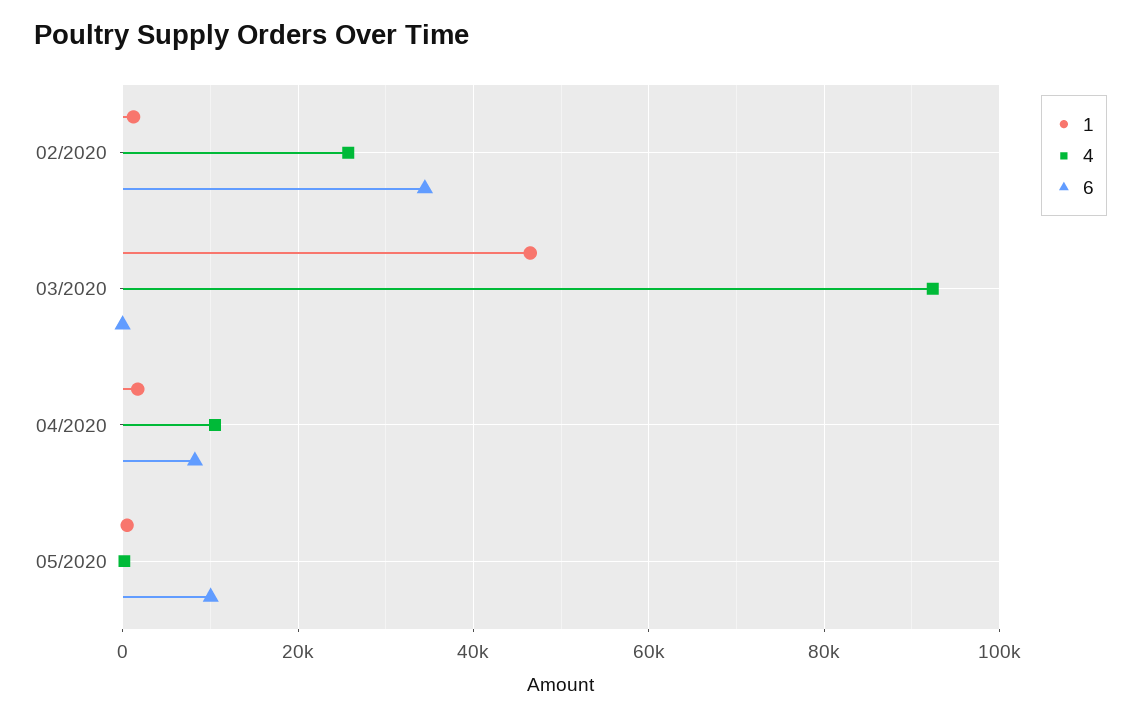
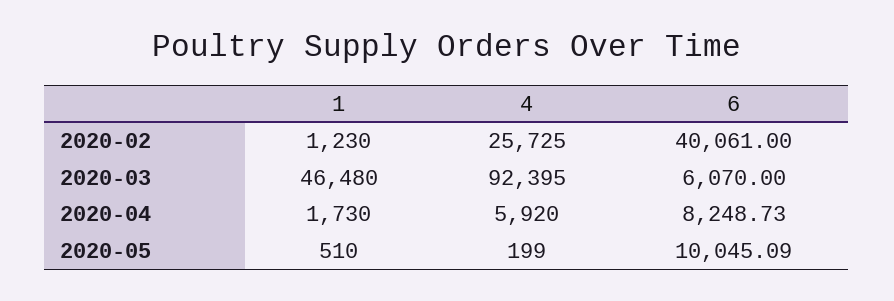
  {
    "1": {
      "02/2020": 1230,
      "03/2020": 46480,
      "04/2020": 1730,
      "05/2020": 510
    },
    "4": {
      "02/2020": 25725,
      "03/2020": 92395,
-     "04/2020": 10000,
+     "04/2020": 5920,
      "05/2020": 199
    },
    "6": {
-     "02/2020": 34000,
+     "02/2020": 40061,
-     "03/2020": 0,
+     "03/2020": 6070,
      "04/2020": 8248.73,
      "05/2020": 10045.09
    }
  }

